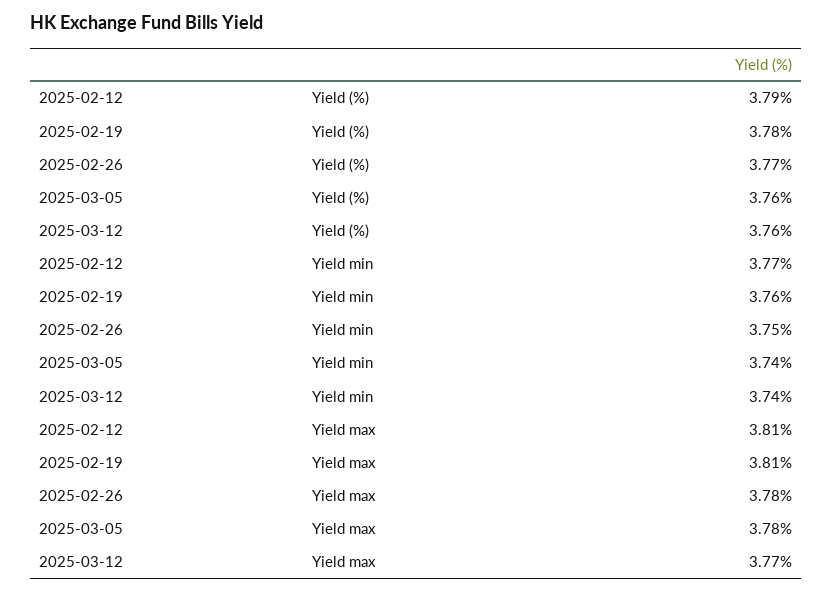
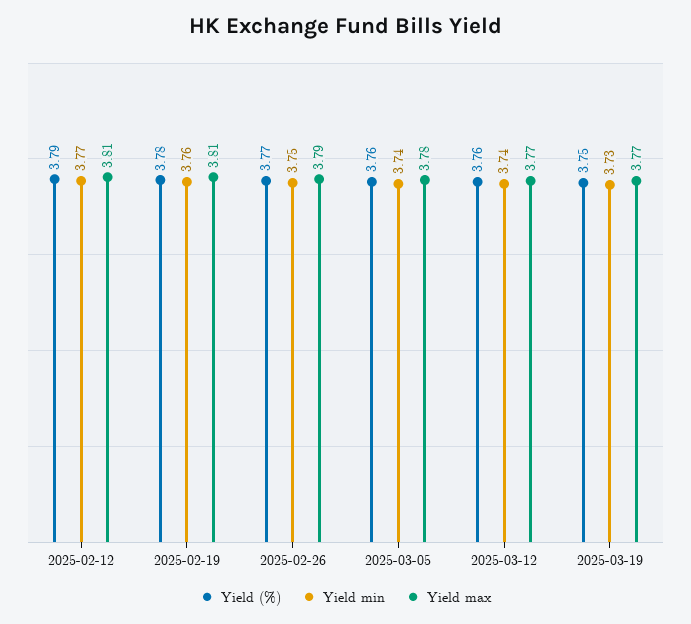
  {
    "Yield (%)": {
      "2025-02-12": 3.79,
      "2025-02-19": 3.78,
      "2025-02-26": 3.77,
      "2025-03-05": 3.76,
-     "2025-03-12": 3.76
+     "2025-03-12": 3.76,
+     "2025-03-19": 3.75
    },
    "Yield min": {
      "2025-02-12": 3.77,
      "2025-02-19": 3.76,
      "2025-02-26": 3.75,
      "2025-03-05": 3.74,
-     "2025-03-12": 3.74
+     "2025-03-12": 3.74,
+     "2025-03-19": 3.73
    },
    "Yield max": {
      "2025-02-12": 3.81,
      "2025-02-19": 3.81,
-     "2025-02-26": 3.78,
+     "2025-02-26": 3.79,
      "2025-03-05": 3.78,
-     "2025-03-12": 3.77
+     "2025-03-12": 3.77,
+     "2025-03-19": 3.77
    }
  }

